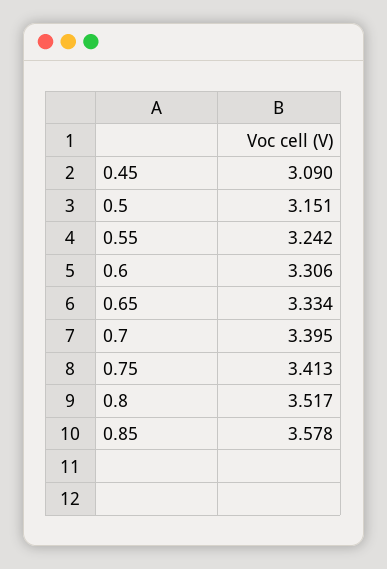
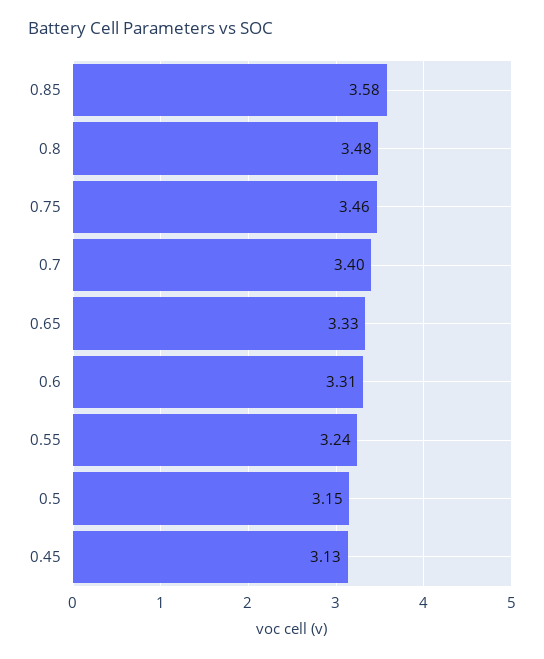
  {
-   "0.45": 3.09,
+   "0.45": 3.13,
    "0.5": 3.151,
    "0.55": 3.242,
    "0.6": 3.306,
    "0.65": 3.334,
    "0.7": 3.395,
-   "0.75": 3.413,
+   "0.75": 3.46,
-   "0.8": 3.517,
+   "0.8": 3.48,
    "0.85": 3.578
  }

